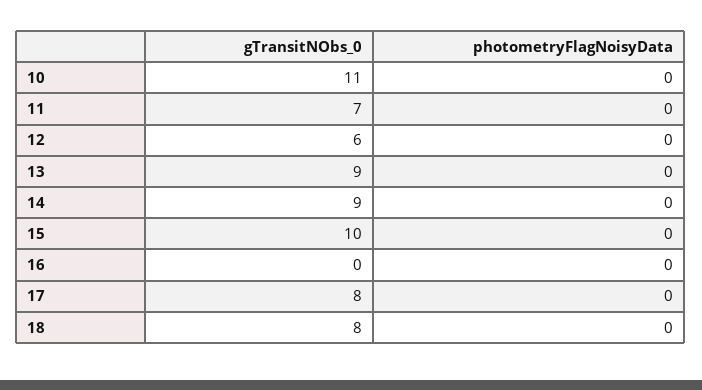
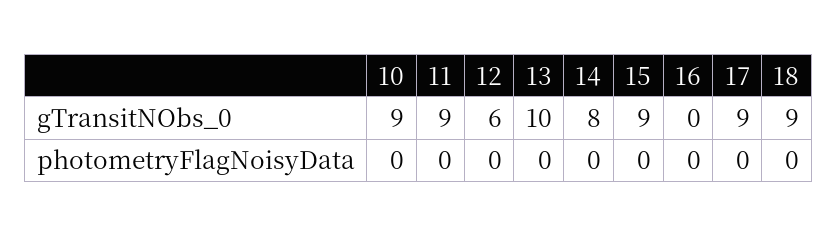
  {
    "gTransitNObs_0": {
-     "10": 11,
+     "10": 9,
-     "11": 7,
+     "11": 9,
      "12": 6,
-     "13": 9,
+     "13": 10,
-     "14": 9,
+     "14": 8,
-     "15": 10,
+     "15": 9,
      "16": 0,
-     "17": 8,
+     "17": 9,
-     "18": 8
+     "18": 9
    },
    "photometryFlagNoisyData": {
      "10": 0,
      "11": 0,
      "12": 0,
      "13": 0,
      "14": 0,
      "15": 0,
      "16": 0,
      "17": 0,
      "18": 0
    }
  }

